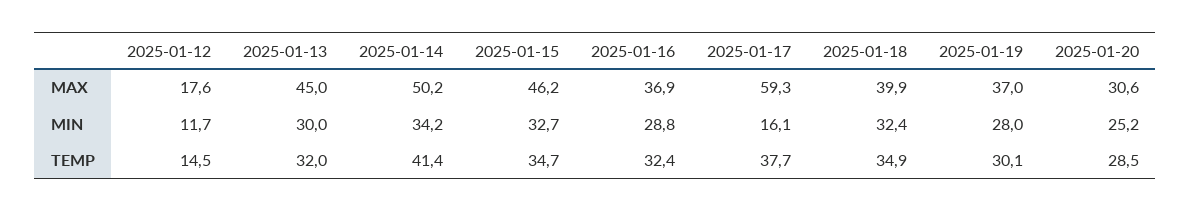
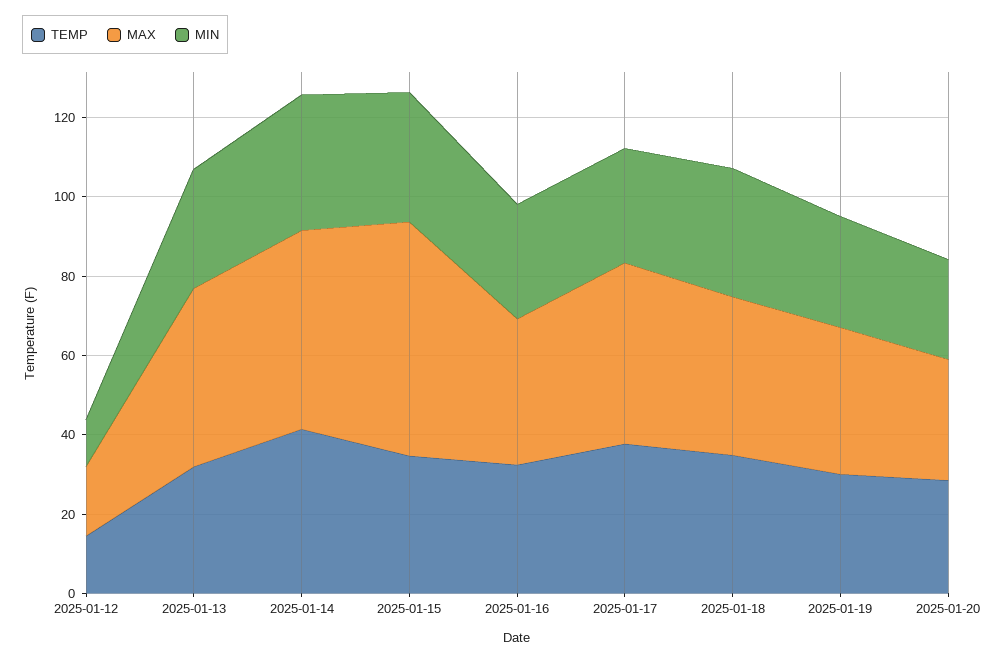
  {
    "MAX": {
      "2025-01-12": 17.6,
      "2025-01-13": 45,
      "2025-01-14": 50.2,
-     "2025-01-15": 46.2,
+     "2025-01-15": 60,
      "2025-01-16": 36.9,
-     "2025-01-17": 59.3,
+     "2025-01-17": 45,
      "2025-01-18": 39.9,
      "2025-01-19": 37,
      "2025-01-20": 30.6
    },
    "MIN": {
      "2025-01-12": 11.7,
      "2025-01-13": 30,
      "2025-01-14": 34.2,
      "2025-01-15": 32.7,
      "2025-01-16": 28.8,
-     "2025-01-17": 16.1,
+     "2025-01-17": 30,
      "2025-01-18": 32.4,
      "2025-01-19": 28,
      "2025-01-20": 25.2
    },
    "TEMP": {
      "2025-01-12": 14.5,
      "2025-01-13": 32,
      "2025-01-14": 41.4,
      "2025-01-15": 34.7,
      "2025-01-16": 32.4,
      "2025-01-17": 37.7,
      "2025-01-18": 34.9,
      "2025-01-19": 30.1,
      "2025-01-20": 28.5
    }
  }

